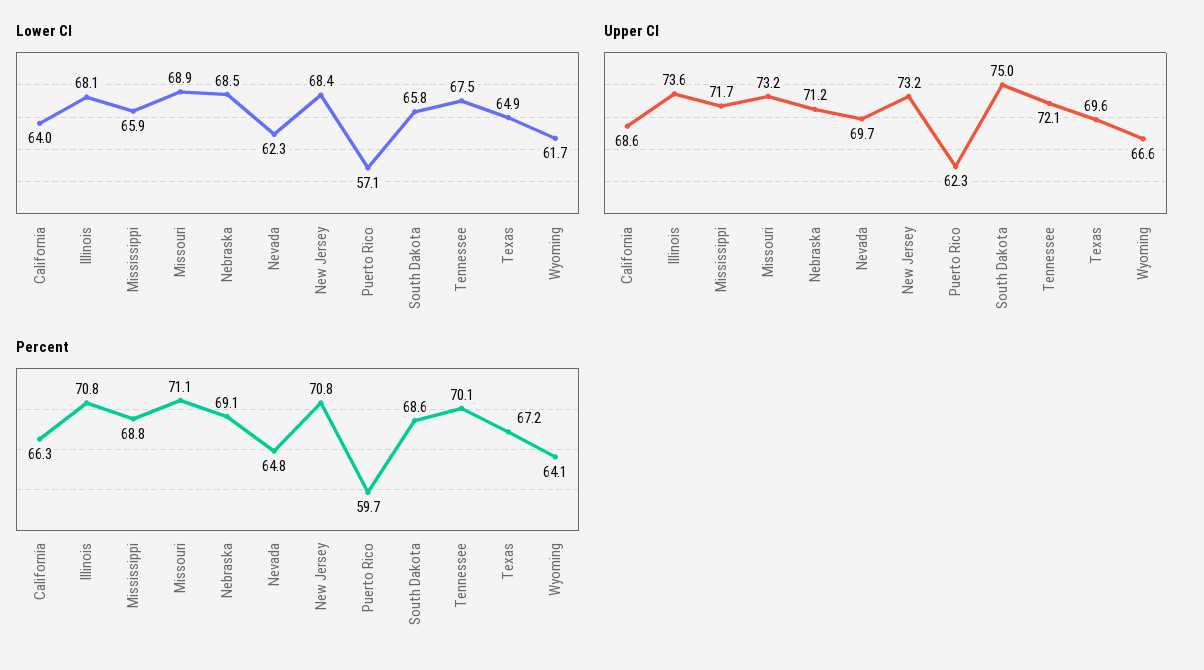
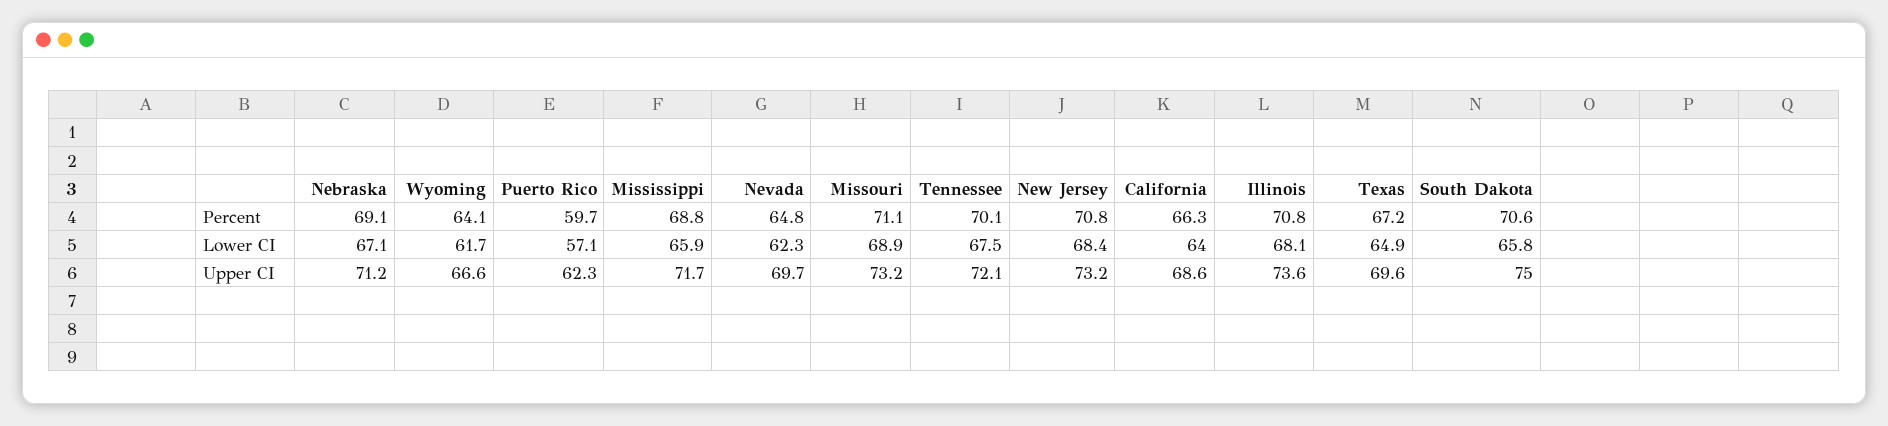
  {
    "Lower CI": {
      "California": 64,
      "Illinois": 68.1,
      "Mississippi": 65.9,
      "Missouri": 68.9,
-     "Nebraska": 68.5,
+     "Nebraska": 67.1,
      "Nevada": 62.3,
      "New Jersey": 68.4,
      "Puerto Rico": 57.1,
      "South Dakota": 65.8,
      "Tennessee": 67.5,
      "Texas": 64.9,
      "Wyoming": 61.7
    },
    "Upper CI": {
      "California": 68.6,
      "Illinois": 73.6,
      "Mississippi": 71.7,
      "Missouri": 73.2,
      "Nebraska": 71.2,
      "Nevada": 69.7,
      "New Jersey": 73.2,
      "Puerto Rico": 62.3,
      "South Dakota": 75,
      "Tennessee": 72.1,
      "Texas": 69.6,
      "Wyoming": 66.6
    },
    "Percent": {
      "California": 66.3,
      "Illinois": 70.8,
      "Mississippi": 68.8,
      "Missouri": 71.1,
      "Nebraska": 69.1,
      "Nevada": 64.8,
      "New Jersey": 70.8,
      "Puerto Rico": 59.7,
-     "South Dakota": 68.6,
+     "South Dakota": 70.6,
      "Tennessee": 70.1,
      "Texas": 67.2,
      "Wyoming": 64.1
    }
  }

